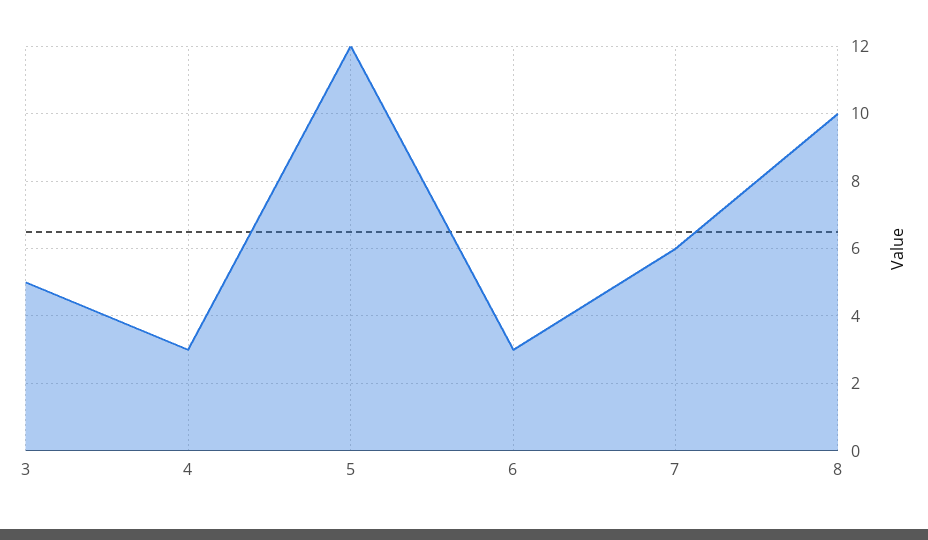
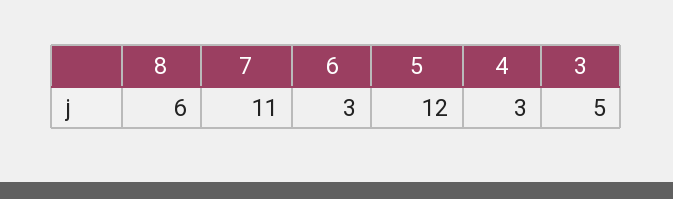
  {
    "3": 5,
    "4": 3,
    "5": 12,
    "6": 3,
-   "7": 6,
+   "7": 11,
-   "8": 10
+   "8": 6
  }

